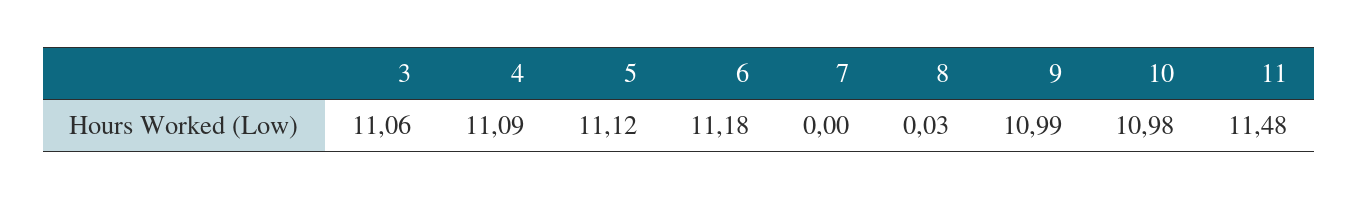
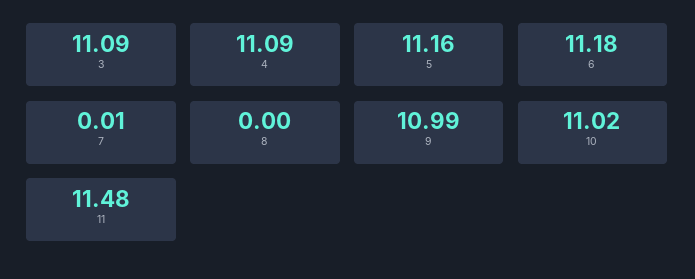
  {
-   "3": 11.06,
+   "3": 11.09,
    "4": 11.09,
-   "5": 11.12,
+   "5": 11.16,
    "6": 11.18,
-   "7": 0,
+   "7": 0.01,
-   "8": 0.03,
+   "8": 0,
    "9": 10.99,
-   "10": 10.98,
+   "10": 11.02,
    "11": 11.48
  }

